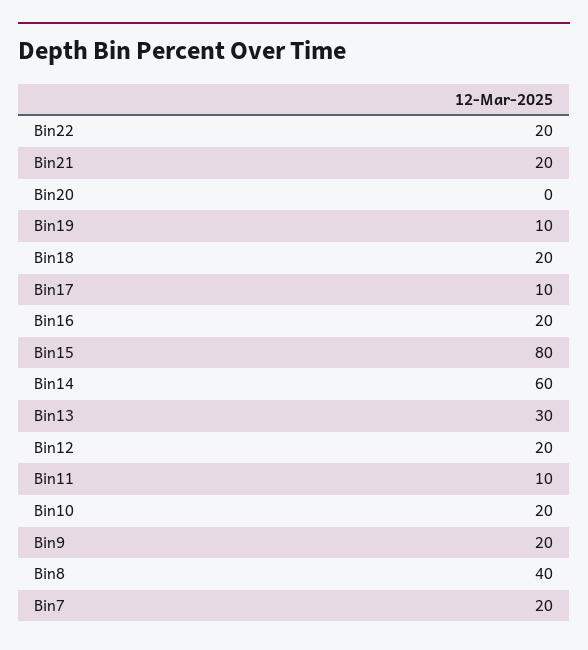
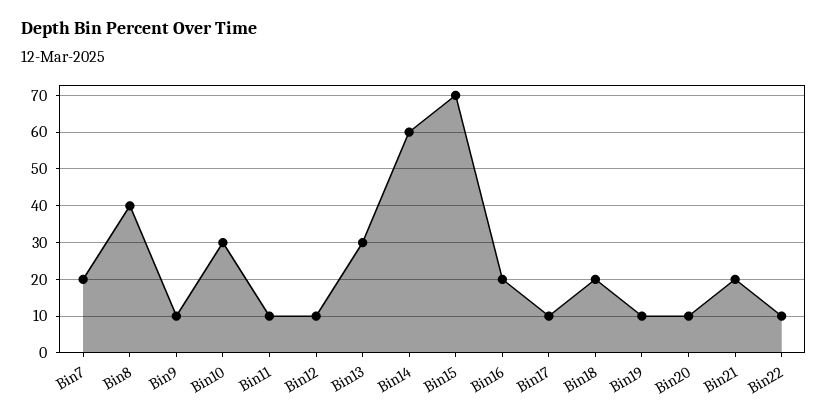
  {
-   "Bin22": 20,
+   "Bin22": 10,
    "Bin21": 20,
-   "Bin20": 0,
+   "Bin20": 10,
    "Bin19": 10,
    "Bin18": 20,
    "Bin17": 10,
    "Bin16": 20,
-   "Bin15": 80,
+   "Bin15": 70,
    "Bin14": 60,
    "Bin13": 30,
-   "Bin12": 20,
+   "Bin12": 10,
    "Bin11": 10,
-   "Bin10": 20,
+   "Bin10": 30,
-   "Bin9": 20,
+   "Bin9": 10,
    "Bin8": 40,
    "Bin7": 20
  }

